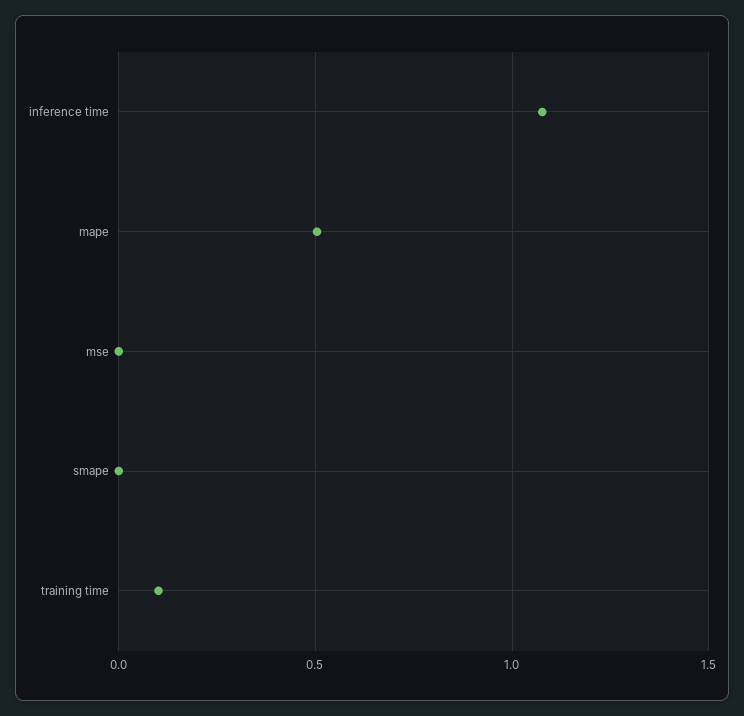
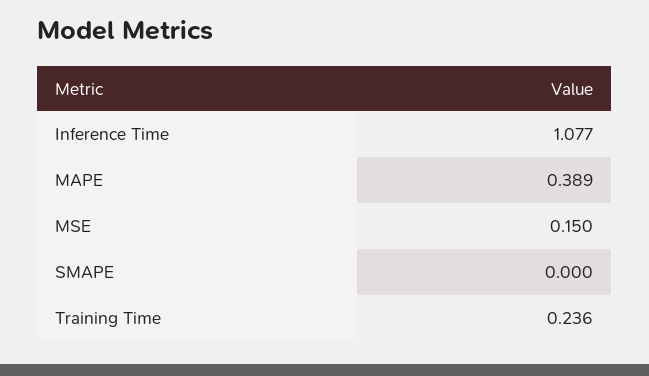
  {
    "inference time": 1.077,
-   "mape": 0.5,
+   "mape": 0.389,
-   "mse": 0,
+   "mse": 0.15,
    "smape": 0,
-   "training time": 0.1
+   "training time": 0.236
  }

